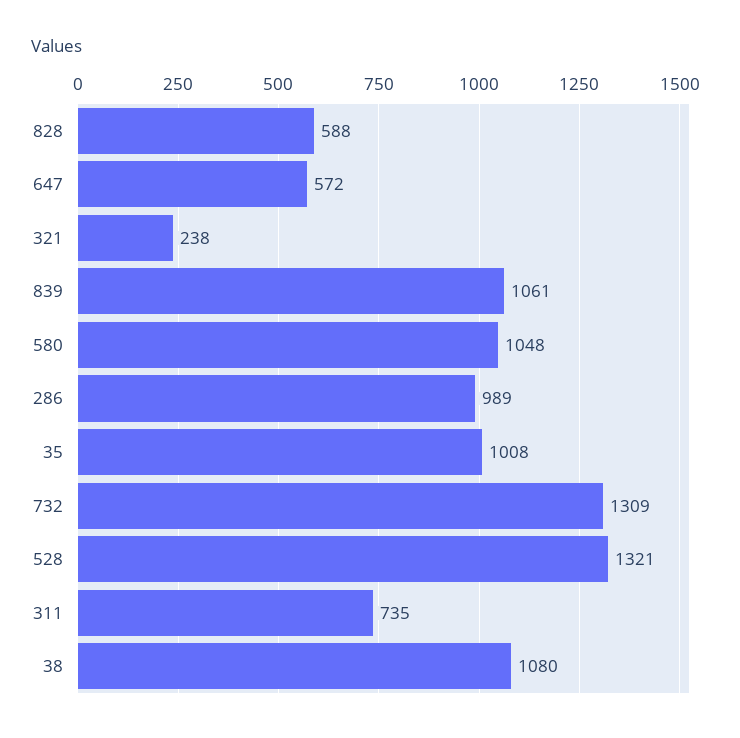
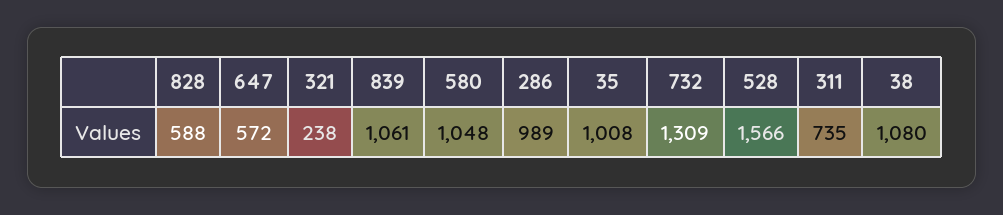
  {
    "828": 588,
    "647": 572,
    "321": 238,
    "839": 1061,
    "580": 1048,
    "286": 989,
    "35": 1008,
    "732": 1309,
-   "528": 1321,
+   "528": 1566,
    "311": 735,
    "38": 1080
  }

